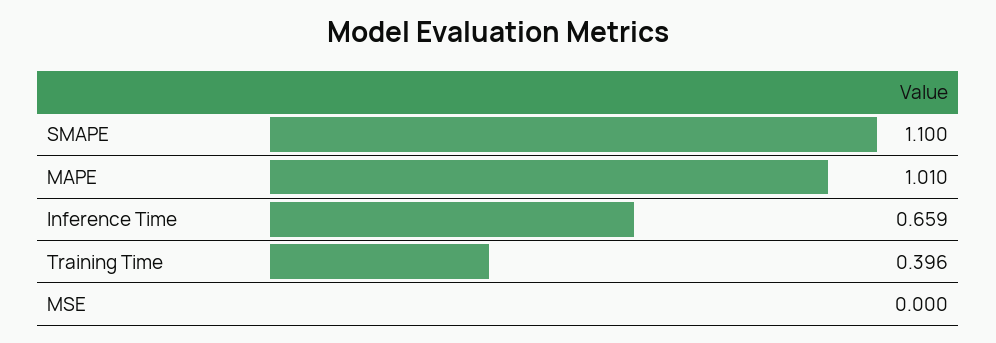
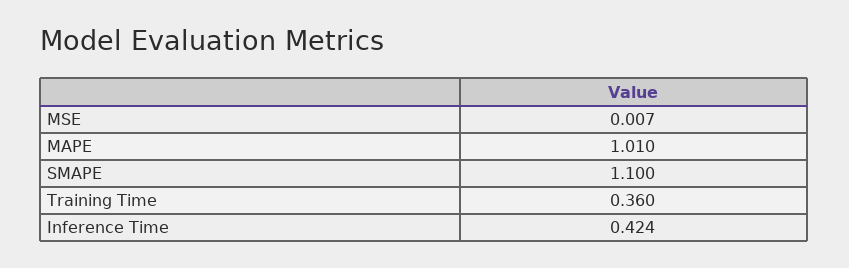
  {
    "SMAPE": 1.1,
    "MAPE": 1.01,
-   "Inference Time": 0.659,
+   "Inference Time": 0.424,
-   "Training Time": 0.396,
+   "Training Time": 0.36,
-   "MSE": 0
+   "MSE": 0.007
  }

